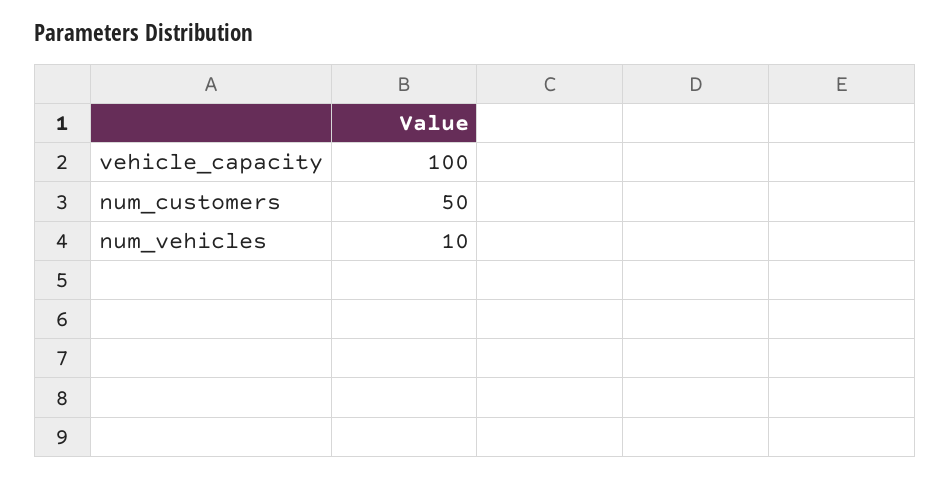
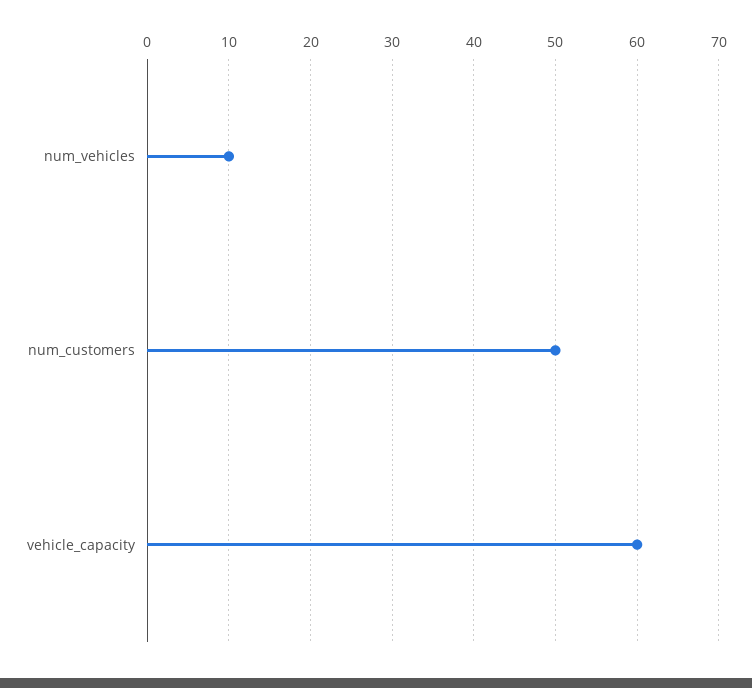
  {
-   "vehicle_capacity": 100,
+   "vehicle_capacity": 60,
    "num_customers": 50,
    "num_vehicles": 10
  }

